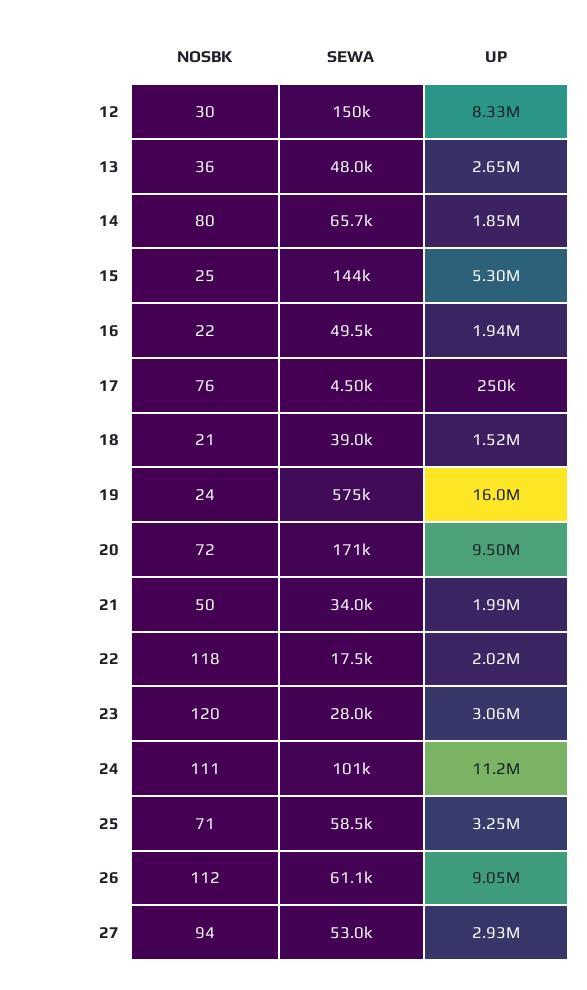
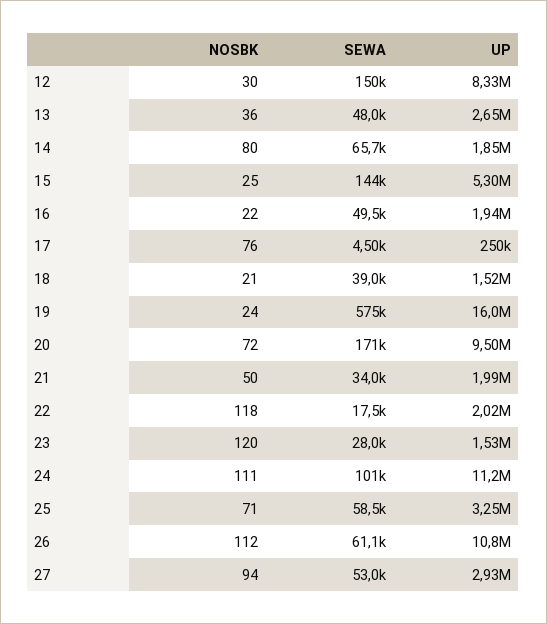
  {
    "NOSBK": {
      "12": 30,
      "13": 36,
      "14": 80,
      "15": 25,
      "16": 22,
      "17": 76,
      "18": 21,
      "19": 24,
      "20": 72,
      "21": 50,
      "22": 118,
      "23": 120,
      "24": 111,
      "25": 71,
      "26": 112,
      "27": 94
    },
    "SEWA": {
      "12": 150000,
      "13": 48000,
      "14": 65700,
      "15": 144000,
      "16": 49500,
      "17": 4500,
      "18": 39000,
      "19": 575000,
      "20": 171000,
      "21": 34000,
      "22": 17500,
      "23": 28000,
      "24": 101000,
      "25": 58500,
      "26": 61100,
      "27": 53000
    },
    "UP": {
      "12": 8330000,
      "13": 2650000,
      "14": 1850000,
      "15": 5300000,
      "16": 1940000,
      "17": 250000,
      "18": 1520000,
      "19": 16000000,
      "20": 9500000,
      "21": 1990000,
      "22": 2020000,
-     "23": 3060000,
+     "23": 1530000,
      "24": 11200000,
      "25": 3250000,
-     "26": 9050000,
+     "26": 10800000,
      "27": 2930000
    }
  }

